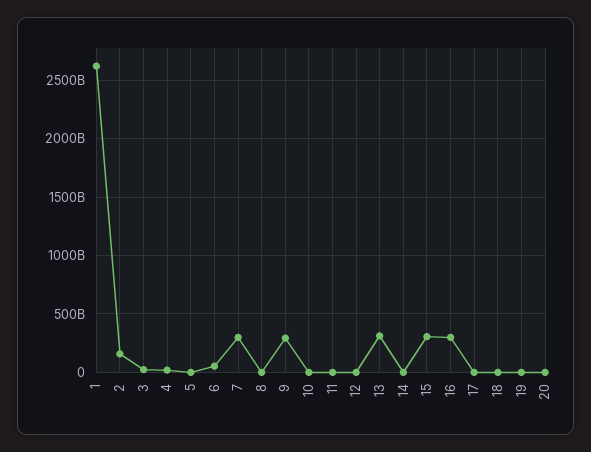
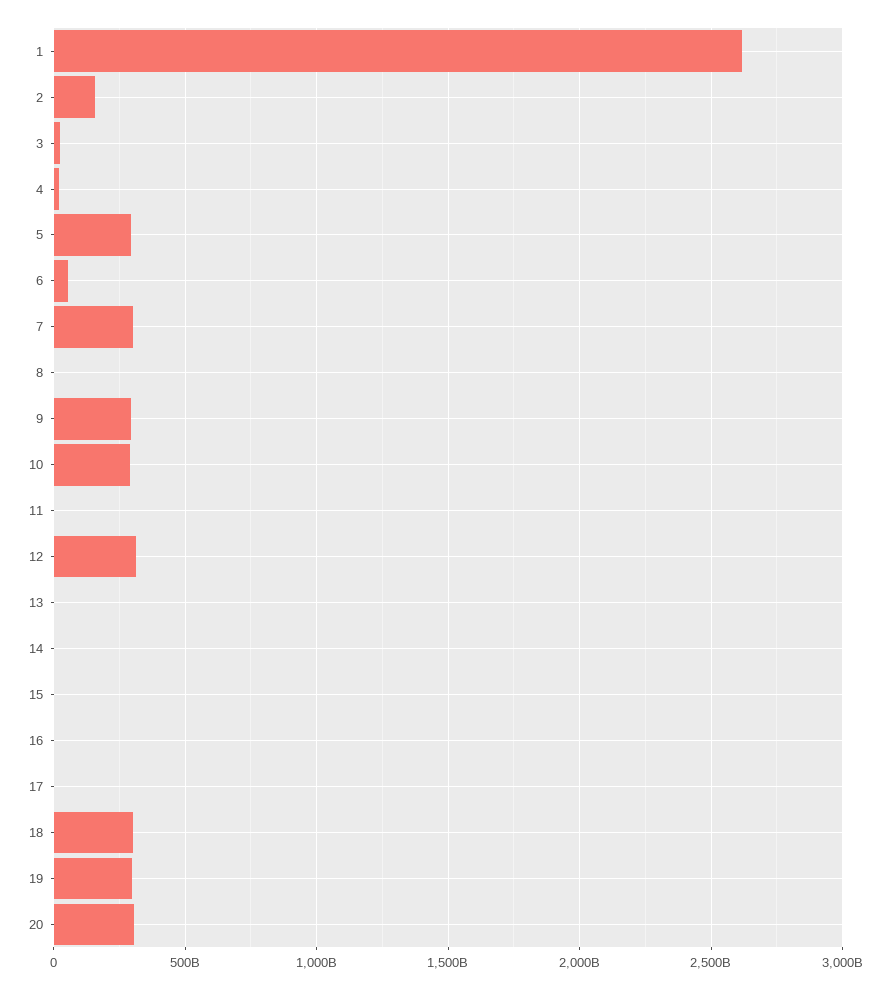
  {
    "1": 2600000000000,
    "2": 150000000000,
    "3": 0,
    "4": 0,
-   "5": 0,
+   "5": 300000000000,
    "6": 50000000000,
    "7": 300000000000,
    "8": 0,
    "9": 300000000000,
-   "10": 0,
+   "10": 300000000000,
    "11": 0,
-   "12": 0,
+   "12": 300000000000,
-   "13": 300000000000,
+   "13": 0,
    "14": 0,
-   "15": 300000000000,
+   "15": 0,
-   "16": 300000000000,
+   "16": 0,
    "17": 0,
-   "18": 0,
+   "18": 300000000000,
-   "19": 0,
+   "19": 300000000000,
-   "20": 0
+   "20": 300000000000
  }

